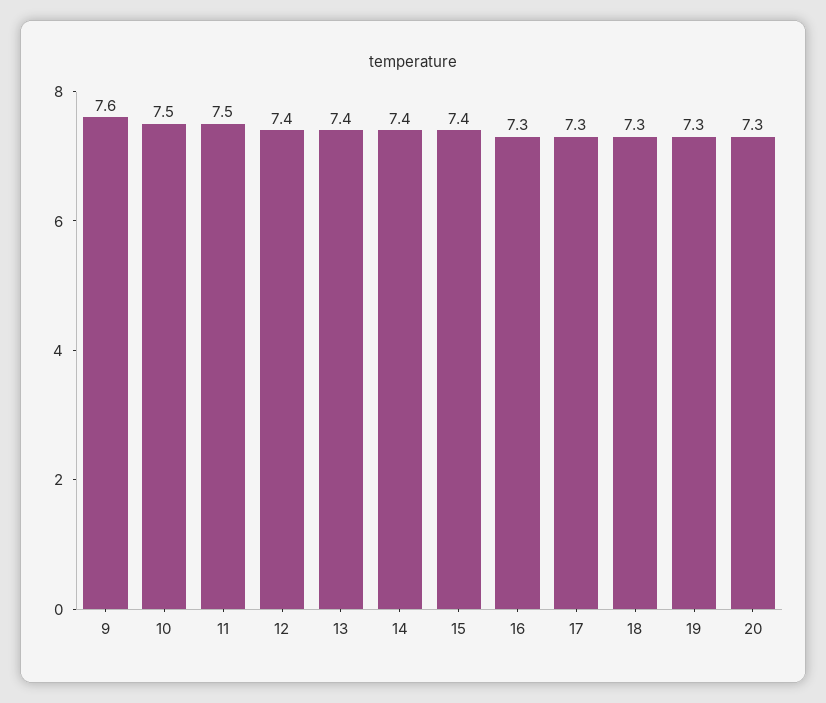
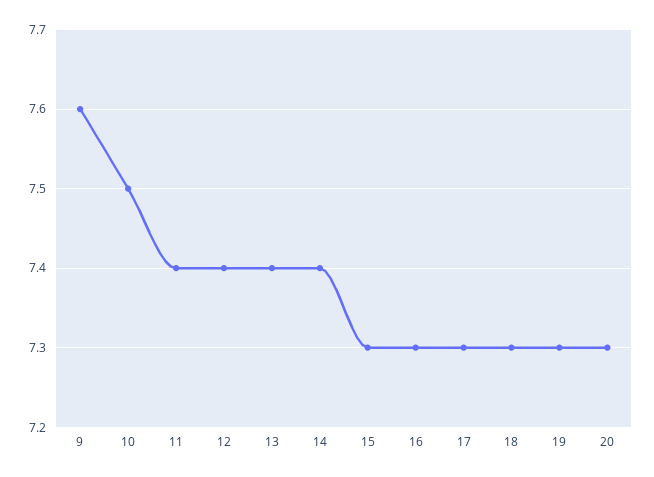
  {
    "9": 7.6,
    "10": 7.5,
-   "11": 7.5,
+   "11": 7.4,
    "12": 7.4,
    "13": 7.4,
    "14": 7.4,
-   "15": 7.4,
+   "15": 7.3,
    "16": 7.3,
    "17": 7.3,
    "18": 7.3,
    "19": 7.3,
    "20": 7.3
  }

